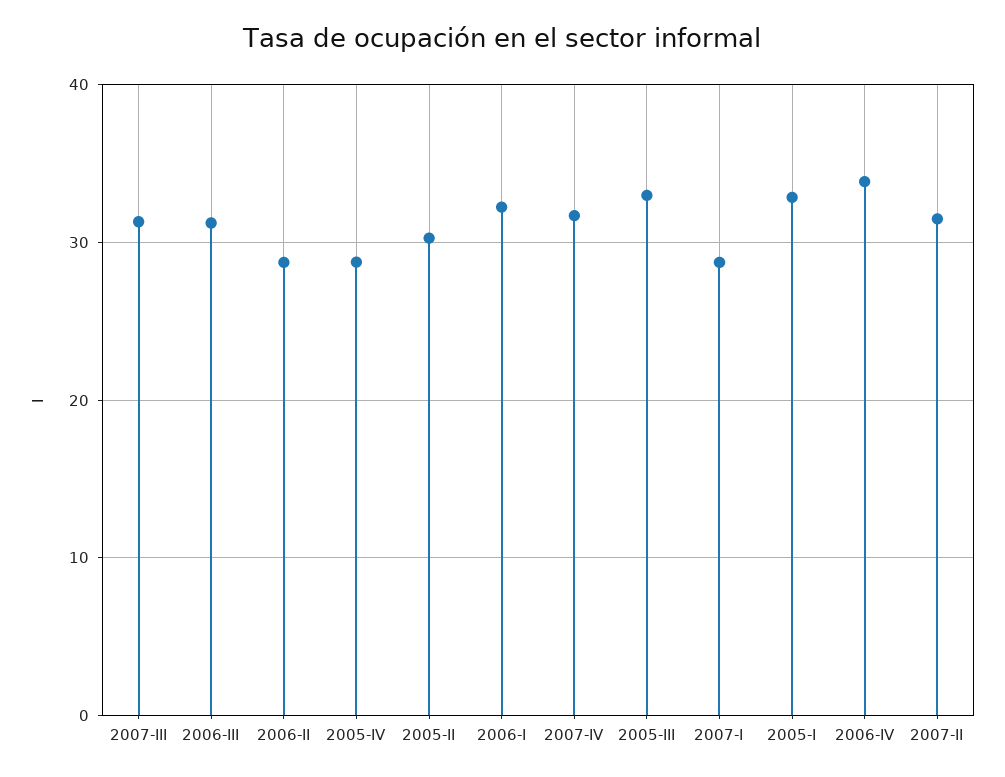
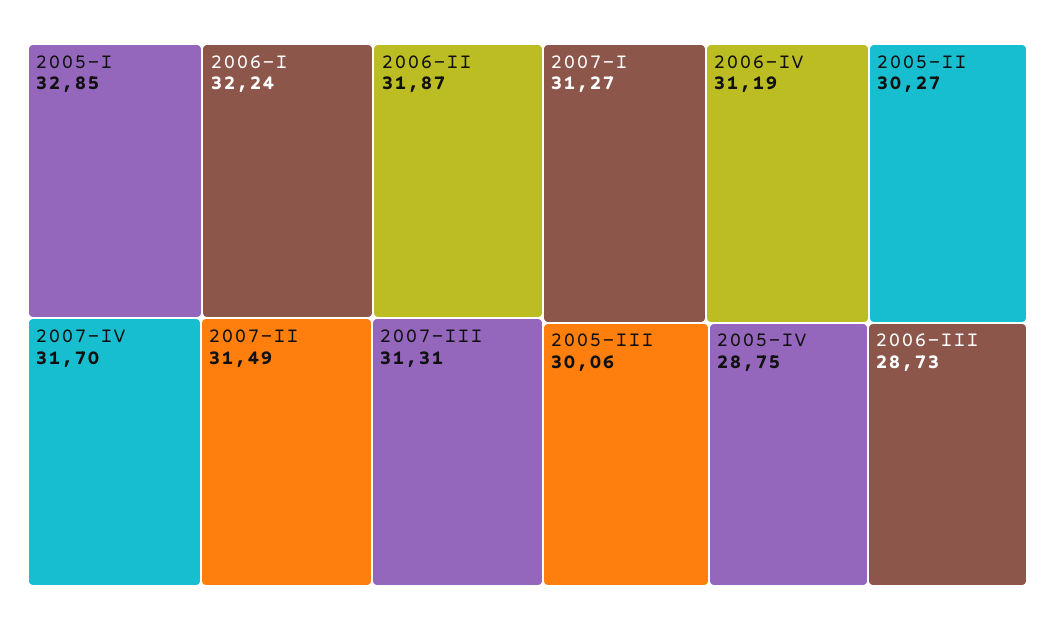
  {
    "2007-III": 31.31,
-   "2006-III": 31,
+   "2006-III": 28.73,
-   "2006-II": 29,
+   "2006-II": 31.87,
    "2005-IV": 28.75,
    "2005-II": 30.27,
    "2006-I": 32.24,
    "2007-IV": 31.7,
-   "2005-III": 33,
+   "2005-III": 30.06,
-   "2007-I": 29,
+   "2007-I": 31.27,
    "2005-I": 32.85,
-   "2006-IV": 34,
+   "2006-IV": 31.19,
    "2007-II": 31.49
  }

